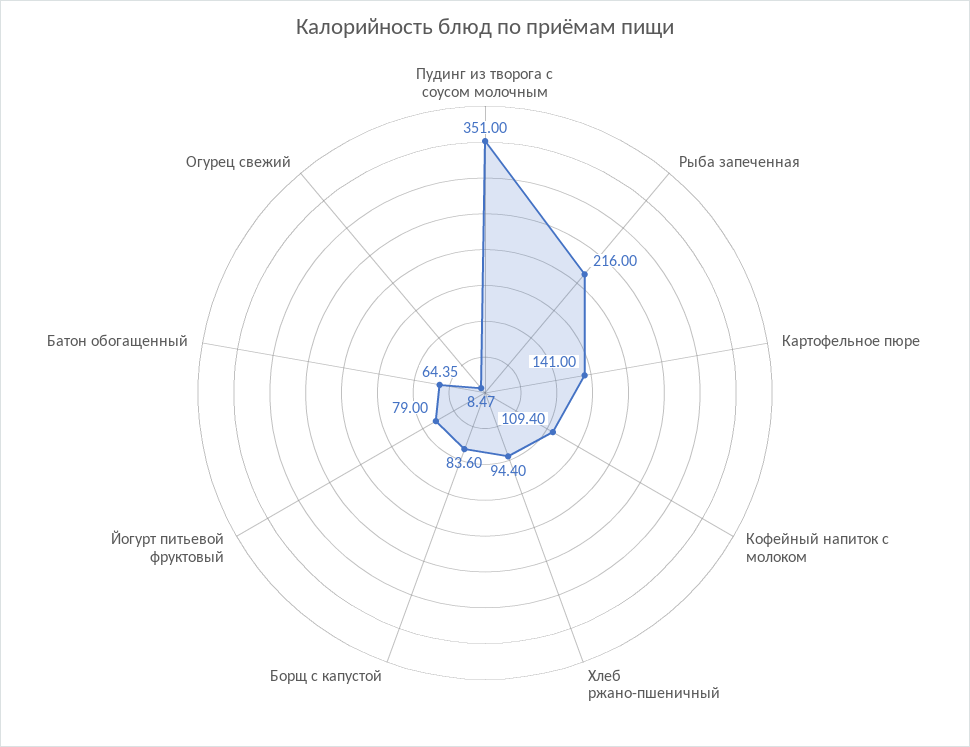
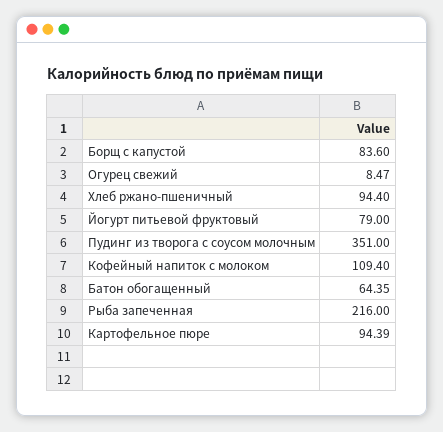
  {
    "Пудинг из творога с соусом молочным": 351,
    "Рыба запеченная": 216,
-   "Картофельное пюре": 141,
+   "Картофельное пюре": 94.39,
    "Кофейный напиток с молоком": 109.4,
    "Хлеб ржано-пшеничный": 94.4,
    "Борщ с капустой": 83.6,
    "Йогурт питьевой фруктовый": 79,
    "Батон обогащенный": 64.35,
    "Огурец свежий": 8.47
  }

